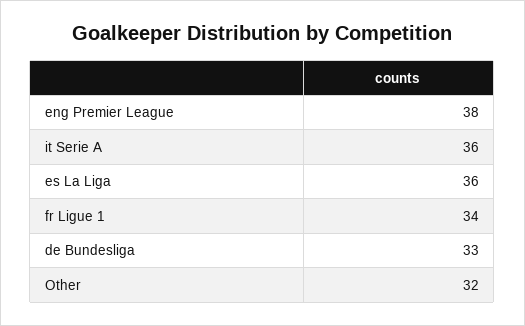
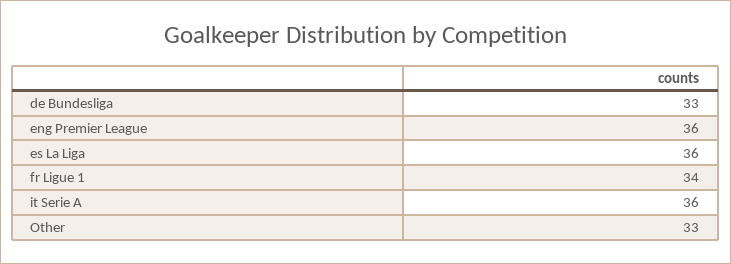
  {
-   "eng Premier League": 38,
+   "eng Premier League": 36,
    "it Serie A": 36,
    "es La Liga": 36,
    "fr Ligue 1": 34,
    "de Bundesliga": 33,
-   "Other": 32
+   "Other": 33
  }

